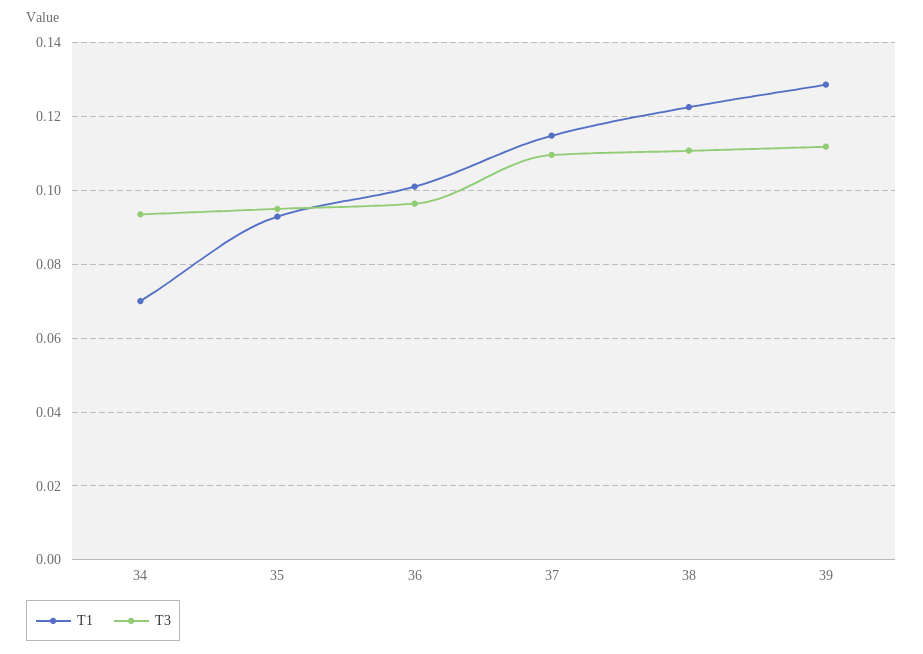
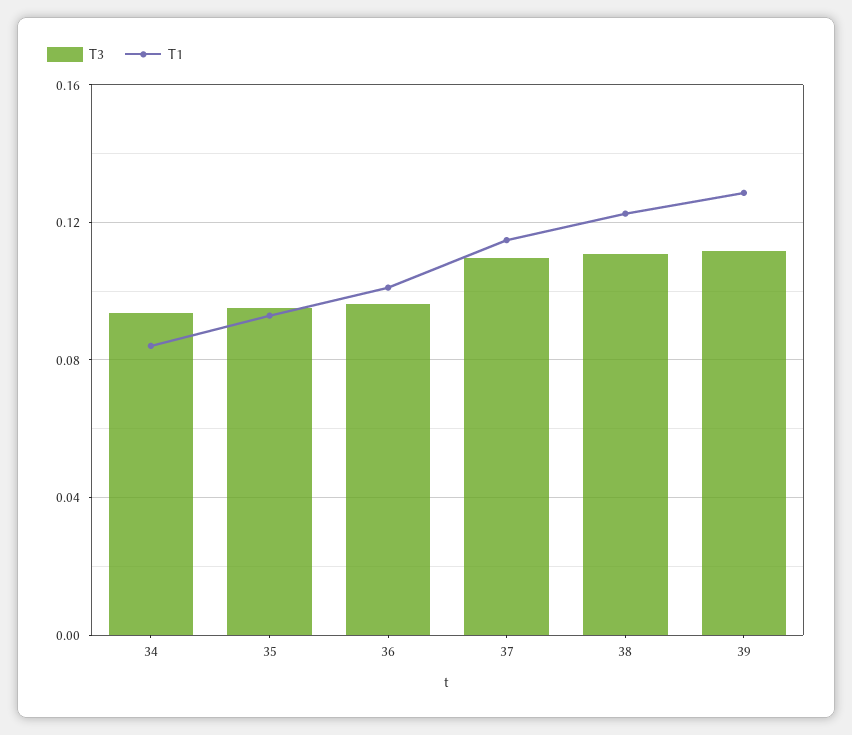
  {
    "T1": {
-     "34": 0.07,
+     "34": 0.085,
      "35": 0.092,
      "36": 0.102,
      "37": 0.114,
      "38": 0.122,
      "39": 0.128
    },
    "T3": {
      "34": 0.094,
      "35": 0.096,
      "36": 0.096,
      "37": 0.11,
      "38": 0.11,
      "39": 0.112
    }
  }

